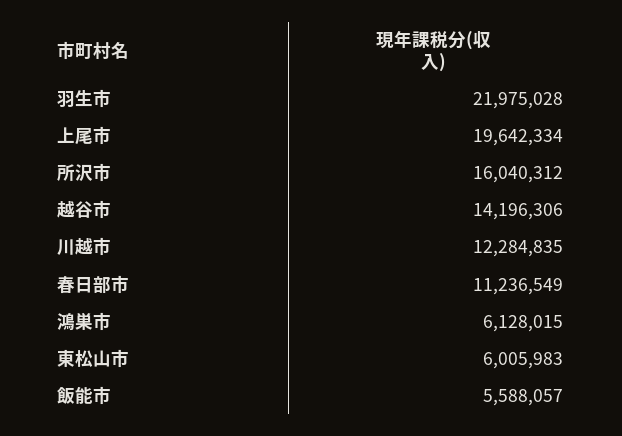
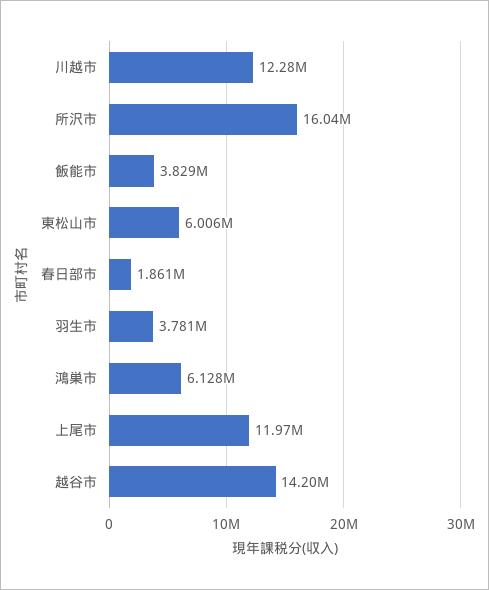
  {
-   "羽生市": 21975028,
+   "羽生市": 3781000,
-   "上尾市": 19642334,
+   "上尾市": 11970000,
    "所沢市": 16040312,
    "越谷市": 14196306,
    "川越市": 12284835,
-   "春日部市": 11236549,
+   "春日部市": 1861000,
    "鴻巣市": 6128015,
    "東松山市": 6005983,
-   "飯能市": 5588057
+   "飯能市": 3829000
  }

